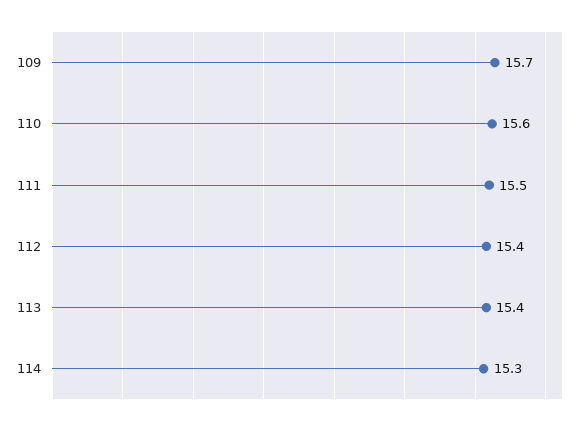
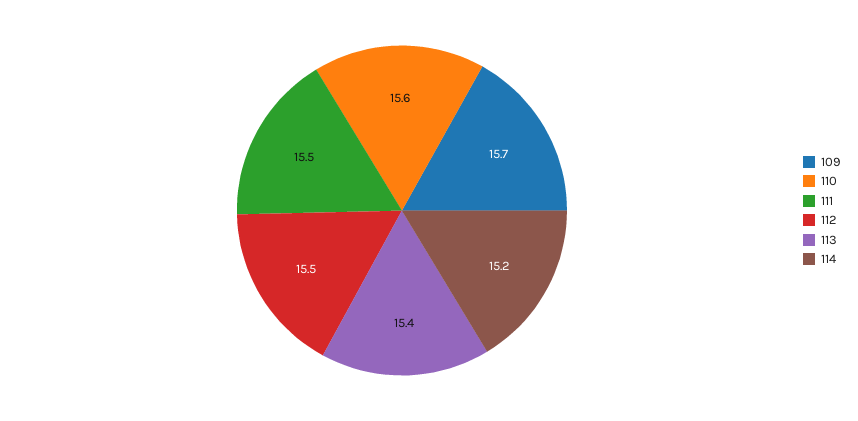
  {
    "109": 15.7,
    "110": 15.6,
    "111": 15.5,
-   "112": 15.4,
+   "112": 15.5,
    "113": 15.4,
-   "114": 15.3
+   "114": 15.2
  }

